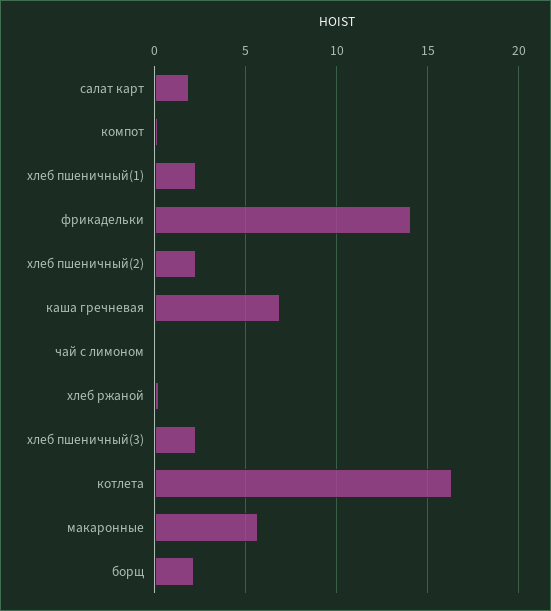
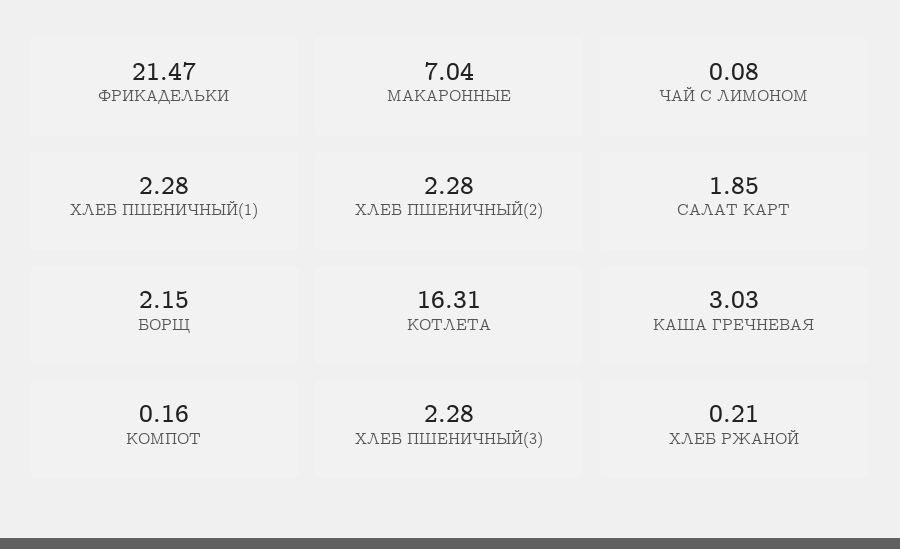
  {
    "салат карт": 1.85,
    "компот": 0.16,
    "хлеб пшеничный(1)": 2.28,
-   "фрикадельки": 14,
+   "фрикадельки": 21.47,
    "хлеб пшеничный(2)": 2.28,
-   "каша гречневая": 7,
+   "каша гречневая": 3.03,
    "чай с лимоном": 0.08,
    "хлеб ржаной": 0.21,
    "хлеб пшеничный(3)": 2.28,
    "котлета": 16.31,
-   "макаронные": 5.5,
+   "макаронные": 7.04,
    "борщ": 2.15
  }

